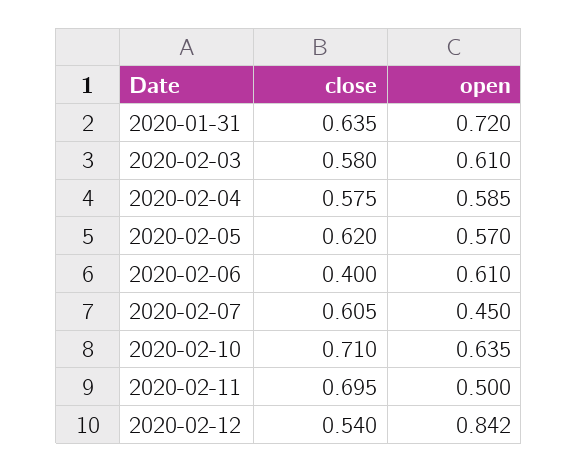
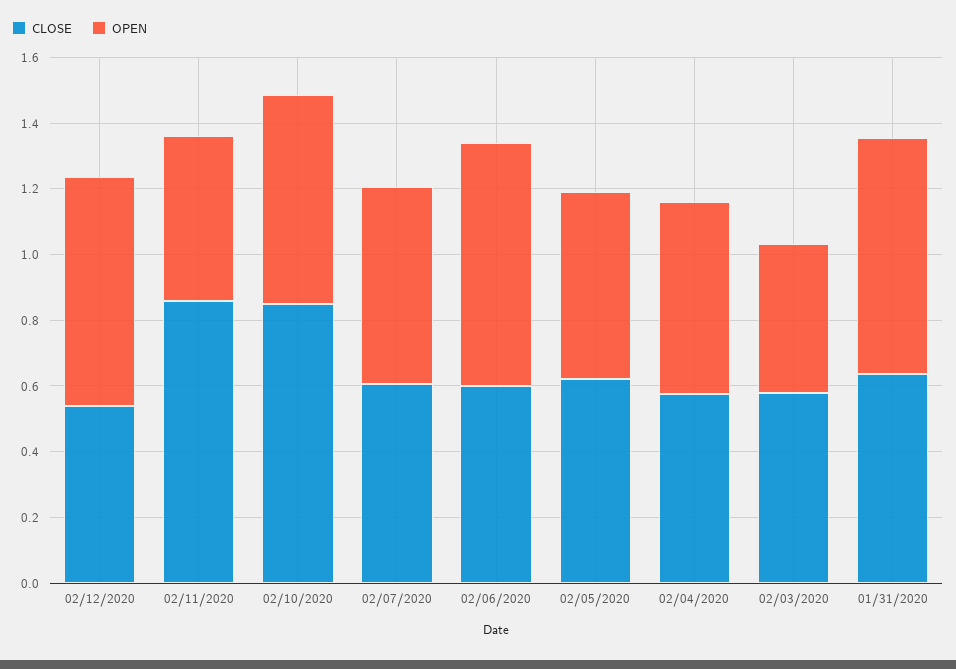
  {
    "close": {
      "2020-01-31": 0.635,
      "2020-02-03": 0.58,
      "2020-02-04": 0.575,
      "2020-02-05": 0.62,
-     "2020-02-06": 0.4,
+     "2020-02-06": 0.6,
      "2020-02-07": 0.605,
-     "2020-02-10": 0.71,
+     "2020-02-10": 0.85,
-     "2020-02-11": 0.695,
+     "2020-02-11": 0.85,
      "2020-02-12": 0.54
    },
    "open": {
      "2020-01-31": 0.72,
-     "2020-02-03": 0.61,
+     "2020-02-03": 0.45,
      "2020-02-04": 0.585,
      "2020-02-05": 0.57,
-     "2020-02-06": 0.61,
+     "2020-02-06": 0.75,
-     "2020-02-07": 0.45,
+     "2020-02-07": 0.6,
      "2020-02-10": 0.635,
      "2020-02-11": 0.5,
-     "2020-02-12": 0.842
+     "2020-02-12": 0.7
    }
  }

